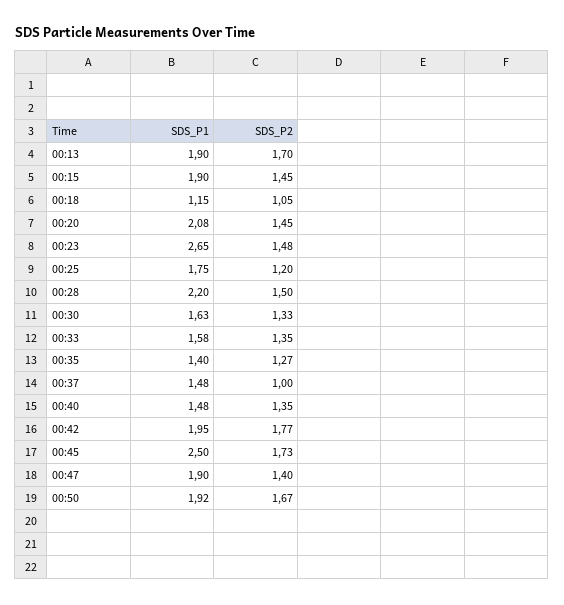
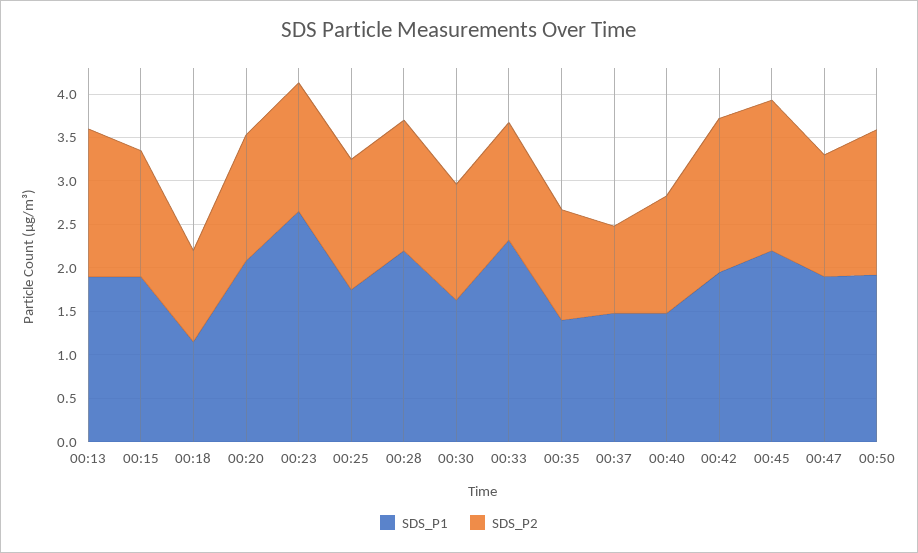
  {
    "SDS_P1": {
      "00:13": 1.9,
      "00:15": 1.9,
      "00:18": 1.15,
      "00:20": 2.08,
      "00:23": 2.65,
      "00:25": 1.75,
      "00:28": 2.2,
      "00:30": 1.63,
-     "00:33": 1.58,
+     "00:33": 2.3,
      "00:35": 1.4,
      "00:37": 1.48,
      "00:40": 1.48,
      "00:42": 1.95,
-     "00:45": 2.5,
+     "00:45": 2.2,
      "00:47": 1.9,
      "00:50": 1.92
    },
    "SDS_P2": {
      "00:13": 1.7,
      "00:15": 1.45,
      "00:18": 1.05,
      "00:20": 1.45,
      "00:23": 1.48,
-     "00:25": 1.2,
+     "00:25": 1.5,
      "00:28": 1.5,
      "00:30": 1.33,
      "00:33": 1.35,
      "00:35": 1.27,
      "00:37": 1,
      "00:40": 1.35,
      "00:42": 1.77,
      "00:45": 1.73,
      "00:47": 1.4,
      "00:50": 1.67
    }
  }

